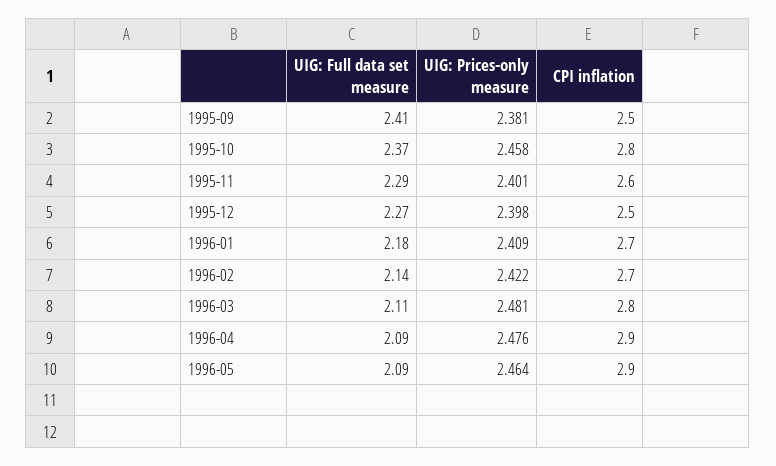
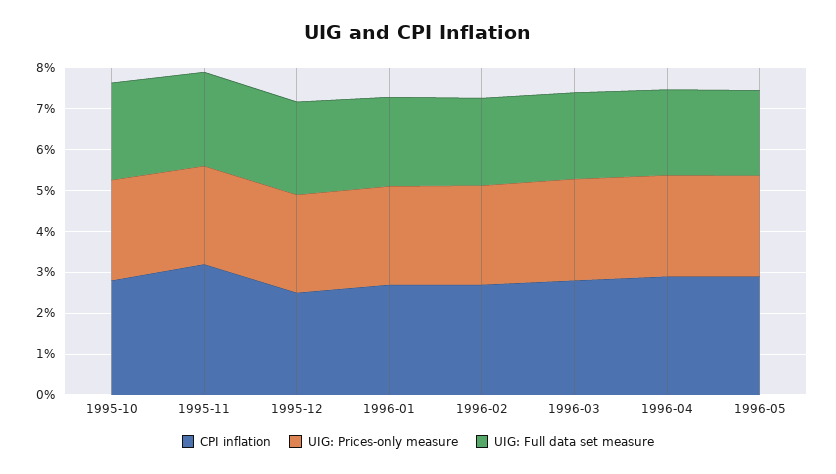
  {
    "UIG: Full data set measure": {
-     "1995-09": 2.41,
      "1995-10": 2.37,
      "1995-11": 2.29,
      "1995-12": 2.27,
      "1996-01": 2.18,
      "1996-02": 2.14,
      "1996-03": 2.11,
      "1996-04": 2.09,
      "1996-05": 2.09
    },
    "UIG: Prices-only measure": {
-     "1995-09": 2.381,
      "1995-10": 2.458,
      "1995-11": 2.401,
      "1995-12": 2.398,
      "1996-01": 2.409,
      "1996-02": 2.422,
      "1996-03": 2.481,
      "1996-04": 2.476,
      "1996-05": 2.464
    },
    "CPI inflation": {
-     "1995-09": 2.5,
      "1995-10": 2.8,
-     "1995-11": 2.6,
+     "1995-11": 3.2,
      "1995-12": 2.5,
      "1996-01": 2.7,
      "1996-02": 2.7,
      "1996-03": 2.8,
      "1996-04": 2.9,
      "1996-05": 2.9
    }
  }

